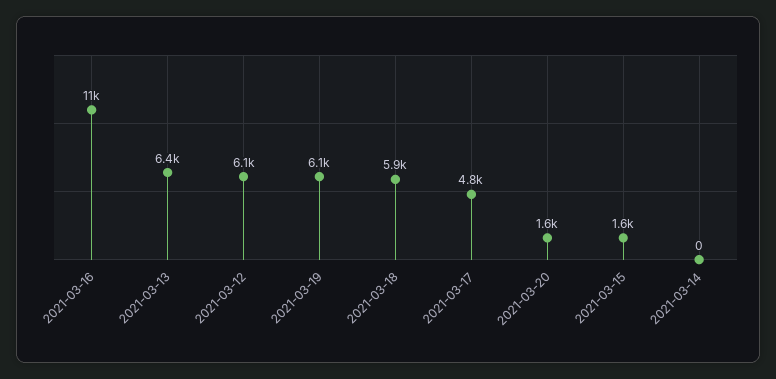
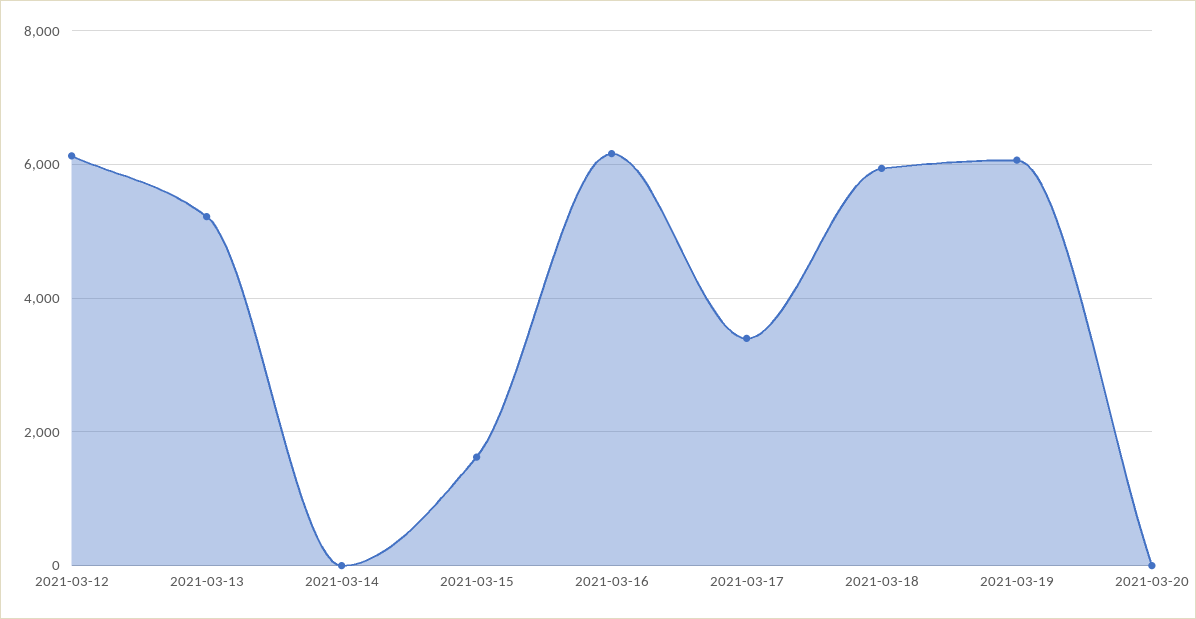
  {
-   "2021-03-16": 11000,
+   "2021-03-16": 6200,
-   "2021-03-13": 6400,
+   "2021-03-13": 5200,
    "2021-03-12": 6100,
    "2021-03-19": 6100,
    "2021-03-18": 5900,
-   "2021-03-17": 4800,
+   "2021-03-17": 3400,
-   "2021-03-20": 1600,
+   "2021-03-20": 0,
    "2021-03-15": 1600,
    "2021-03-14": 0
  }

